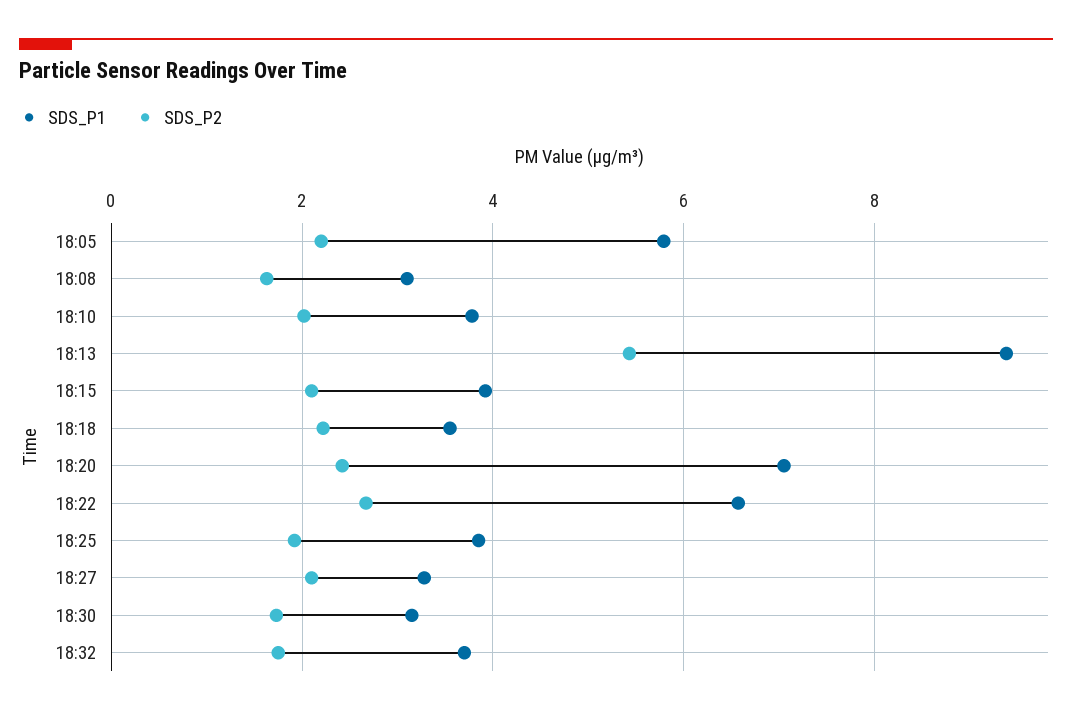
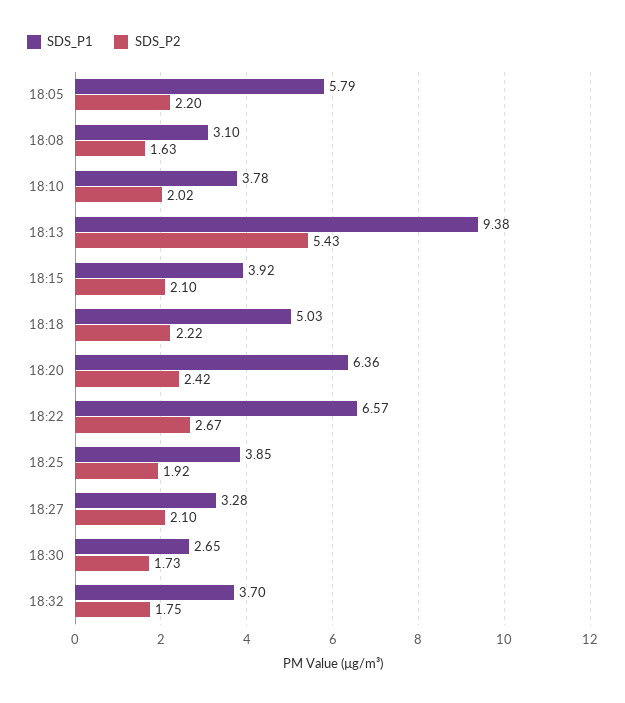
  {
    "SDS_P1": {
      "18:05": 5.79,
      "18:08": 3.1,
      "18:10": 3.78,
      "18:13": 9.38,
      "18:15": 3.92,
-     "18:18": 3.6,
+     "18:18": 5.03,
-     "18:20": 7,
+     "18:20": 6.36,
      "18:22": 6.57,
      "18:25": 3.85,
      "18:27": 3.28,
-     "18:30": 3.2,
+     "18:30": 2.65,
      "18:32": 3.7
    },
    "SDS_P2": {
      "18:05": 2.2,
      "18:08": 1.63,
      "18:10": 2.02,
      "18:13": 5.43,
      "18:15": 2.1,
      "18:18": 2.22,
      "18:20": 2.42,
      "18:22": 2.67,
      "18:25": 1.92,
      "18:27": 2.1,
      "18:30": 1.73,
      "18:32": 1.75
    }
  }

